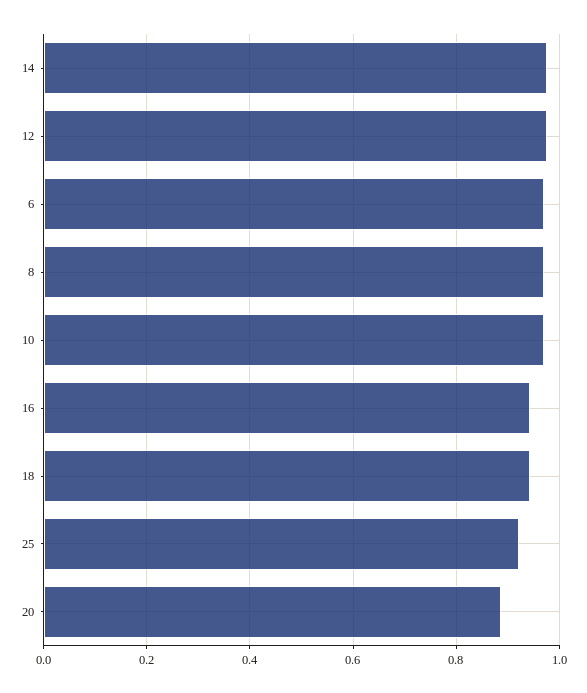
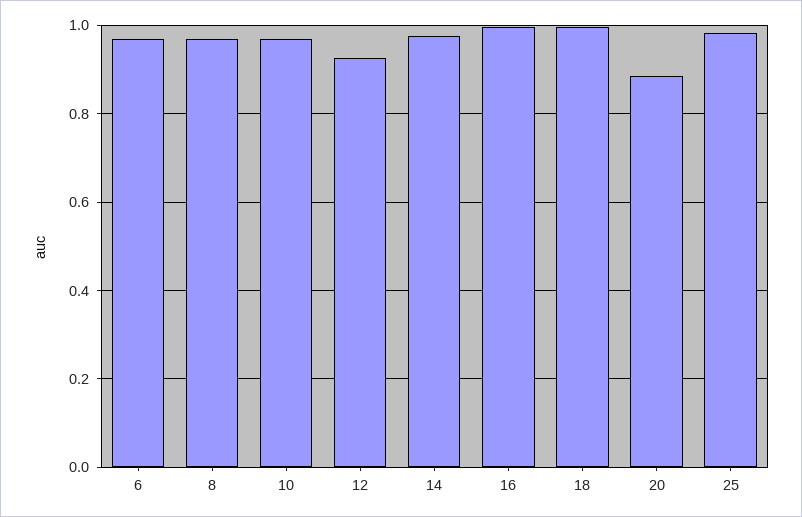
  {
    "14": 0.98,
-   "12": 0.98,
+   "12": 0.92,
    "6": 0.96,
    "8": 0.96,
    "10": 0.96,
-   "16": 0.94,
+   "16": 1,
-   "18": 0.94,
+   "18": 1,
-   "25": 0.92,
+   "25": 0.98,
    "20": 0.88
  }

